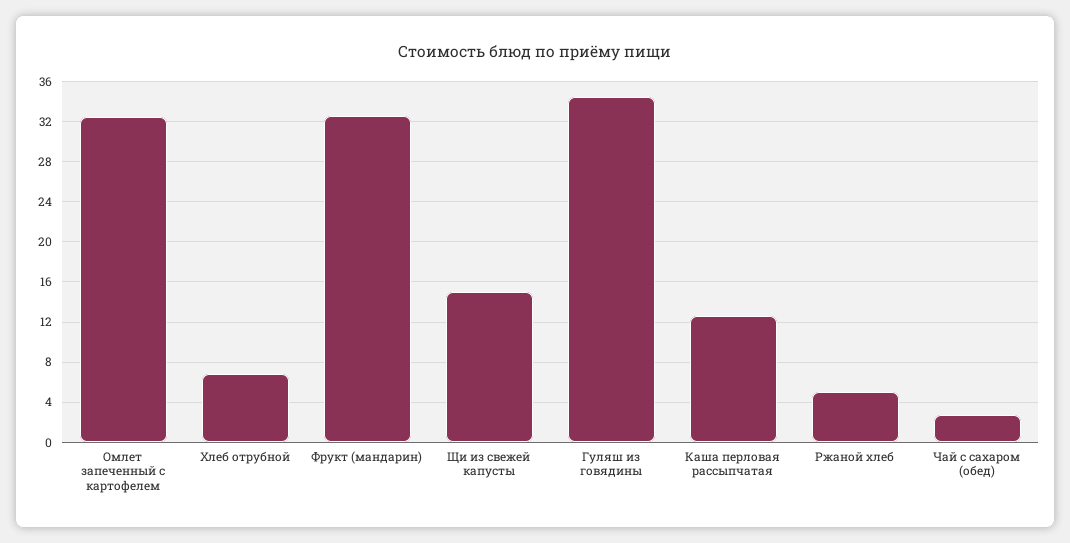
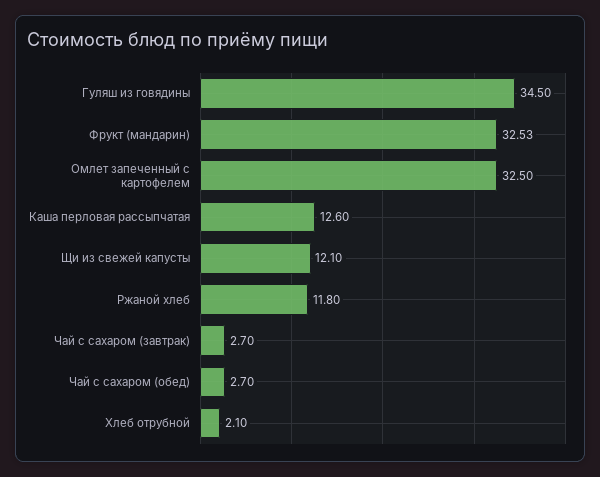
  {
    "Омлет запеченный с картофелем": 32.5,
-   "Хлеб отрубной": 7,
+   "Хлеб отрубной": 2.1,
    "Фрукт (мандарин)": 32.53,
-   "Щи из свежей капусты": 15,
+   "Щи из свежей капусты": 12.1,
    "Гуляш из говядины": 34.5,
    "Каша перловая рассыпчатая": 12.6,
-   "Ржаной хлеб": 5,
+   "Ржаной хлеб": 11.8,
-   "Чай с сахаром (обед)": 2.7
+   "Чай с сахаром (обед)": 2.7,
+   "Чай с сахаром (завтрак)": 2.7
  }

